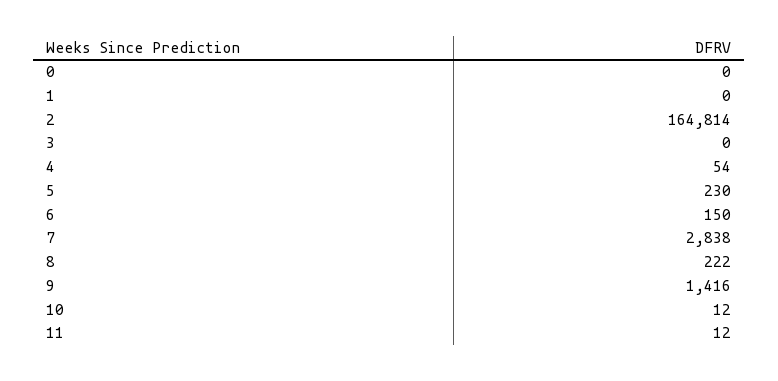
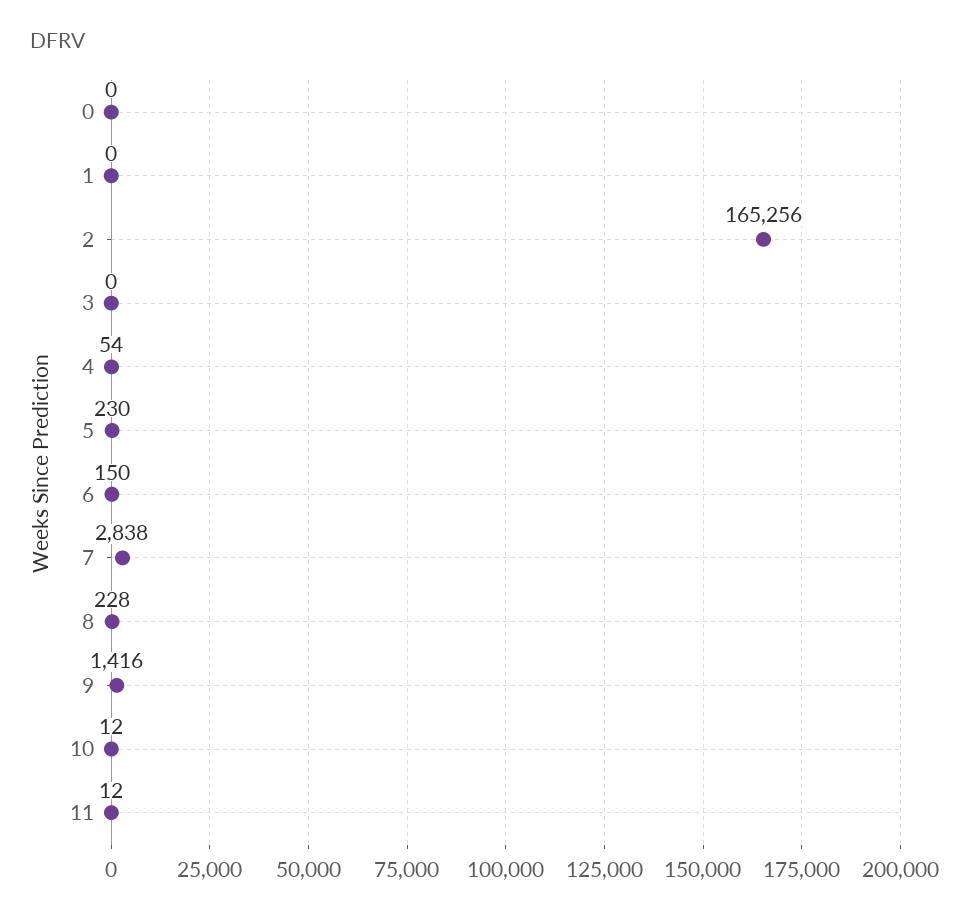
  {
    "0": 0,
    "1": 0,
-   "2": 164814,
+   "2": 165256,
    "3": 0,
    "4": 54,
    "5": 230,
    "6": 150,
    "7": 2838,
-   "8": 222,
+   "8": 228,
    "9": 1416,
    "10": 12,
    "11": 12
  }

